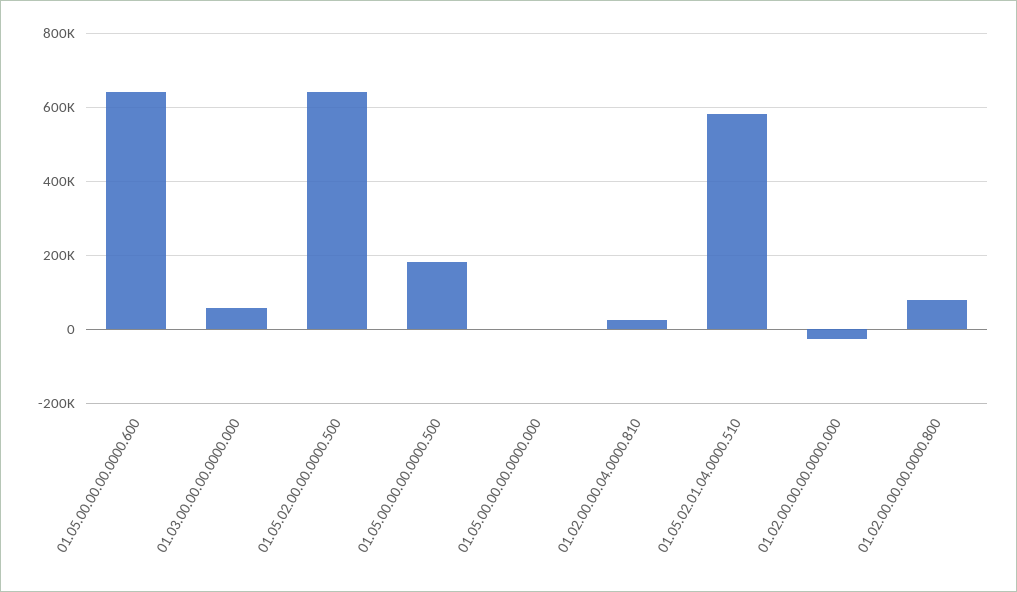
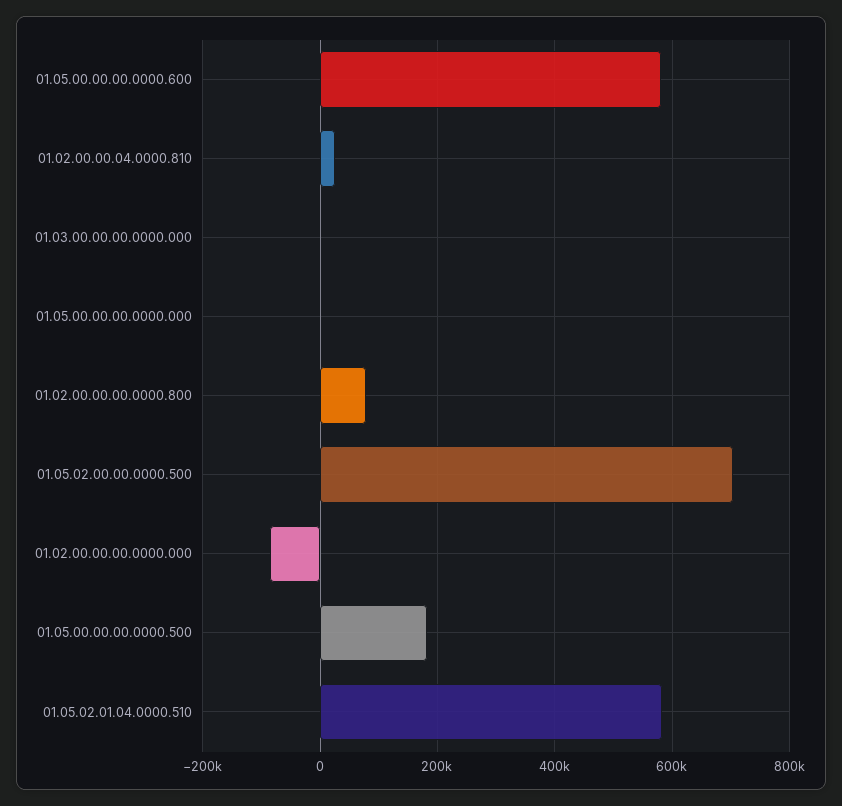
  {
-   "01.05.00.00.00.0000.600": 640000,
+   "01.05.00.00.00.0000.600": 580000,
-   "01.03.00.00.00.0000.000": 60000,
+   "01.03.00.00.00.0000.000": 0,
-   "01.05.02.00.00.0000.500": 640000,
+   "01.05.02.00.00.0000.500": 700000,
    "01.05.00.00.00.0000.500": 180000,
    "01.05.00.00.00.0000.000": 0,
    "01.02.00.00.04.0000.810": 20000,
    "01.05.02.01.04.0000.510": 580000,
-   "01.02.00.00.00.0000.000": -20000,
+   "01.02.00.00.00.0000.000": -80000,
    "01.02.00.00.00.0000.800": 80000
  }

